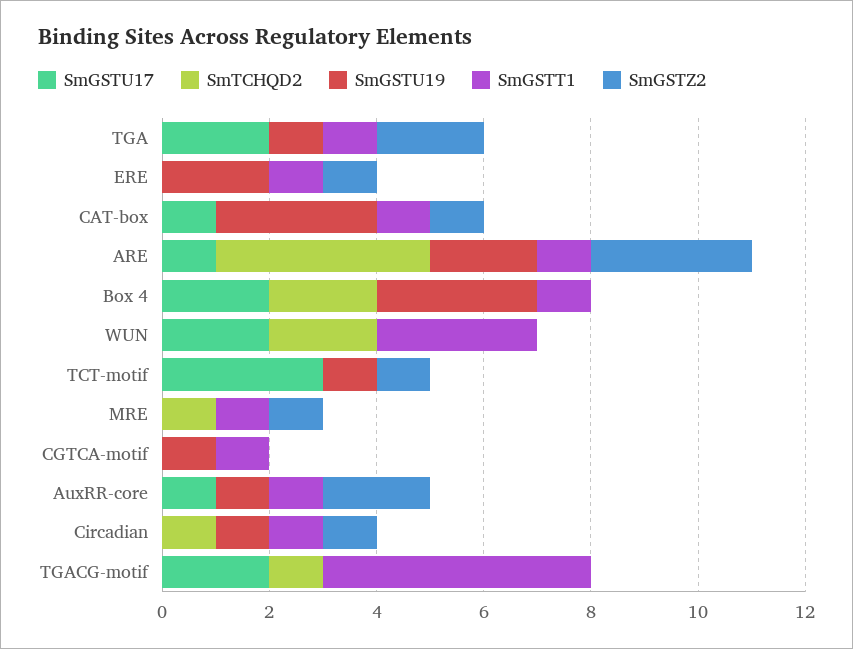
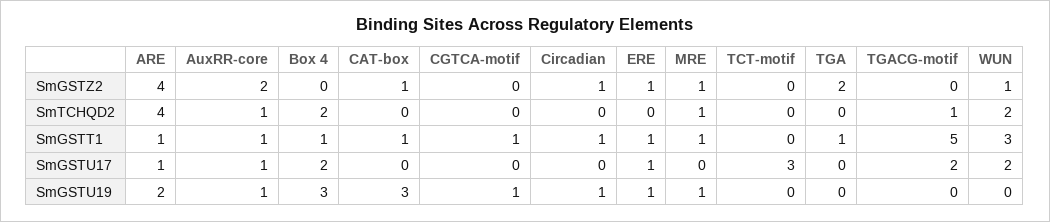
  {
    "SmGSTU17": {
-     "TGA": 2,
+     "TGA": 0,
-     "ERE": 0,
+     "ERE": 1,
-     "CAT-box": 1,
+     "CAT-box": 0,
      "ARE": 1,
      "Box 4": 2,
      "WUN": 2,
      "TCT-motif": 3,
      "MRE": 0,
      "CGTCA-motif": 0,
      "AuxRR-core": 1,
      "Circadian": 0,
      "TGACG-motif": 2
    },
    "SmTCHQD2": {
      "TGA": 0,
      "ERE": 0,
      "CAT-box": 0,
      "ARE": 4,
      "Box 4": 2,
      "WUN": 2,
      "TCT-motif": 0,
      "MRE": 1,
      "CGTCA-motif": 0,
-     "AuxRR-core": 0,
+     "AuxRR-core": 1,
-     "Circadian": 1,
+     "Circadian": 0,
      "TGACG-motif": 1
    },
    "SmGSTU19": {
-     "TGA": 1,
+     "TGA": 0,
-     "ERE": 2,
+     "ERE": 1,
      "CAT-box": 3,
      "ARE": 2,
      "Box 4": 3,
      "WUN": 0,
-     "TCT-motif": 1,
+     "TCT-motif": 0,
-     "MRE": 0,
+     "MRE": 1,
      "CGTCA-motif": 1,
      "AuxRR-core": 1,
      "Circadian": 1,
      "TGACG-motif": 0
    },
    "SmGSTT1": {
      "TGA": 1,
      "ERE": 1,
      "CAT-box": 1,
      "ARE": 1,
      "Box 4": 1,
      "WUN": 3,
      "TCT-motif": 0,
      "MRE": 1,
      "CGTCA-motif": 1,
      "AuxRR-core": 1,
      "Circadian": 1,
      "TGACG-motif": 5
    },
    "SmGSTZ2": {
      "TGA": 2,
      "ERE": 1,
      "CAT-box": 1,
-     "ARE": 3,
+     "ARE": 4,
      "Box 4": 0,
-     "WUN": 0,
+     "WUN": 1,
-     "TCT-motif": 1,
+     "TCT-motif": 0,
      "MRE": 1,
      "CGTCA-motif": 0,
      "AuxRR-core": 2,
      "Circadian": 1,
      "TGACG-motif": 0
    }
  }

